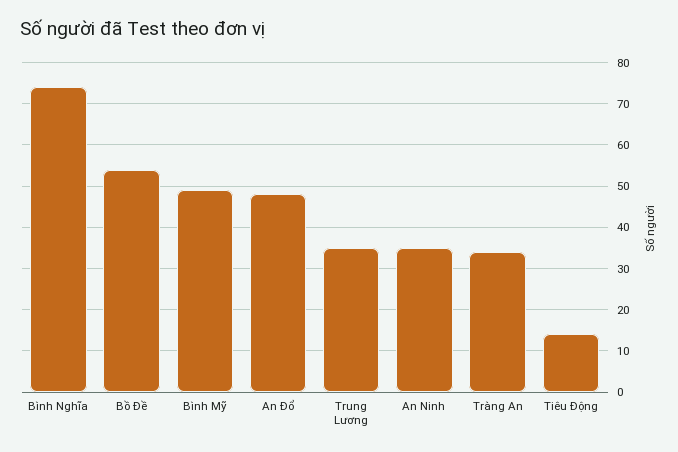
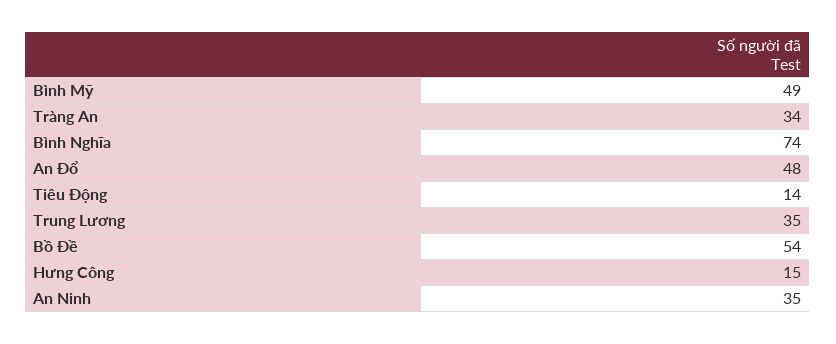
  {
    "Bình Nghĩa": 74,
    "Bồ Đề": 54,
    "Bình Mỹ": 49,
    "An Đổ": 48,
    "Trung Lương": 35,
    "An Ninh": 35,
    "Tràng An": 34,
-   "Tiêu Động": 14
+   "Tiêu Động": 14,
+   "Hưng Công": 15
  }

